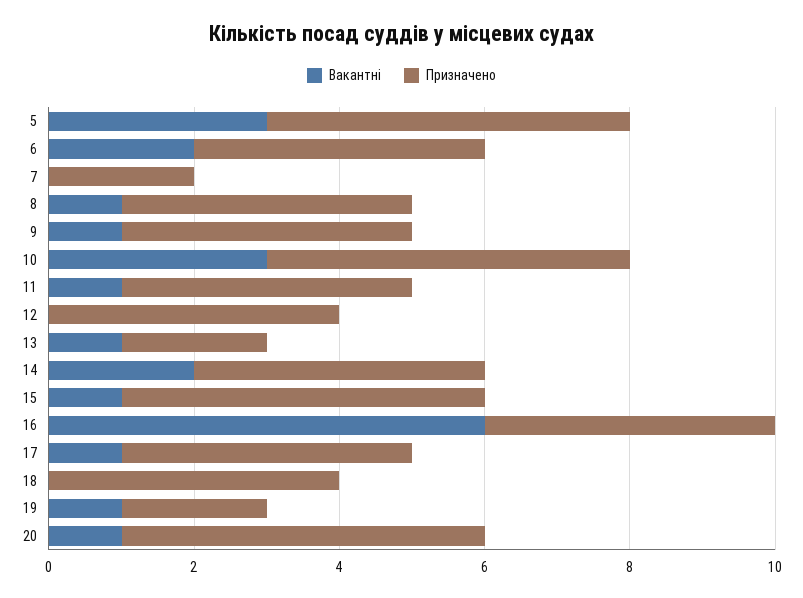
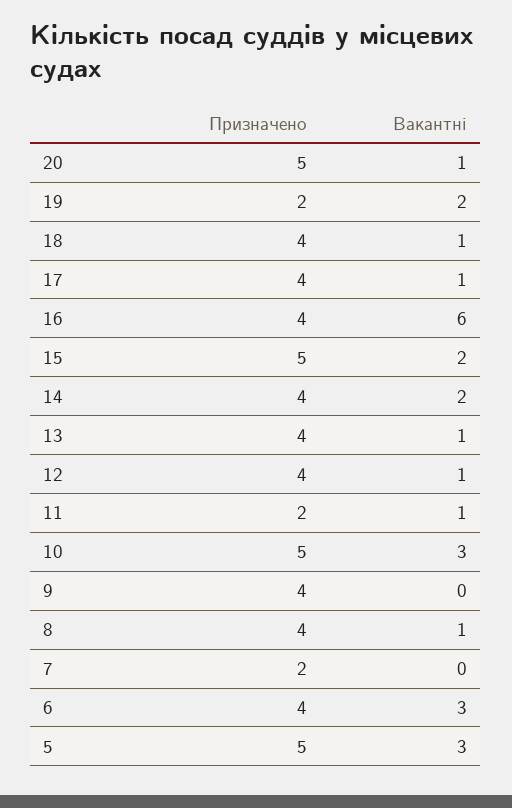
  {
    "Вакантні": {
      "5": 3,
-     "6": 2,
+     "6": 3,
      "7": 0,
      "8": 1,
-     "9": 1,
+     "9": 0,
      "10": 3,
      "11": 1,
-     "12": 0,
+     "12": 1,
      "13": 1,
      "14": 2,
-     "15": 1,
+     "15": 2,
      "16": 6,
      "17": 1,
-     "18": 0,
+     "18": 1,
-     "19": 1,
+     "19": 2,
      "20": 1
    },
    "Призначено": {
      "5": 5,
      "6": 4,
      "7": 2,
      "8": 4,
      "9": 4,
      "10": 5,
-     "11": 4,
+     "11": 2,
      "12": 4,
-     "13": 2,
+     "13": 4,
      "14": 4,
      "15": 5,
      "16": 4,
      "17": 4,
      "18": 4,
      "19": 2,
      "20": 5
    }
  }

